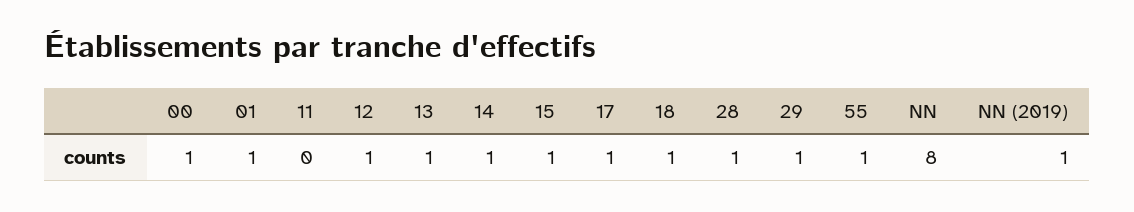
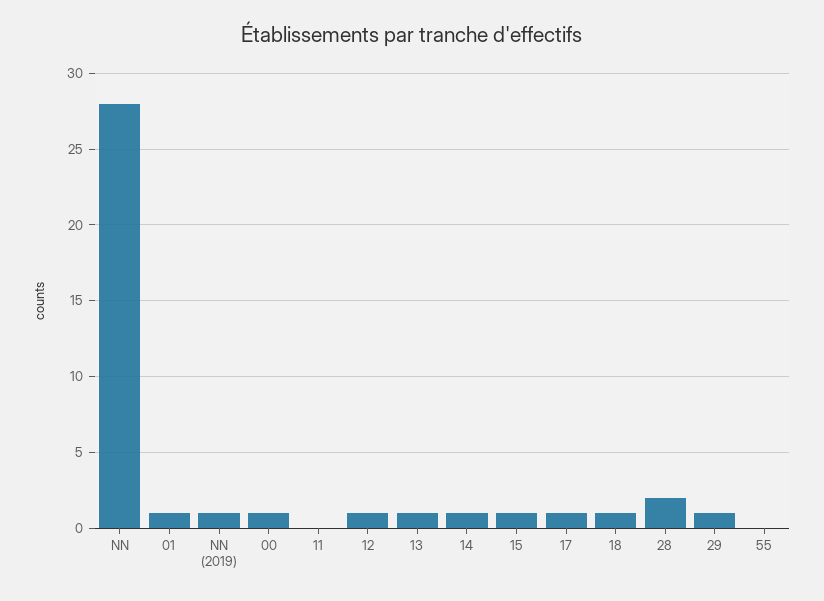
  {
    "00": 1,
    "01": 1,
    "11": 0,
    "12": 1,
    "13": 1,
    "14": 1,
    "15": 1,
    "17": 1,
    "18": 1,
-   "28": 1,
+   "28": 2,
    "29": 1,
-   "55": 1,
+   "55": 0,
-   "NN": 8,
+   "NN": 28,
    "NN (2019)": 1
  }

